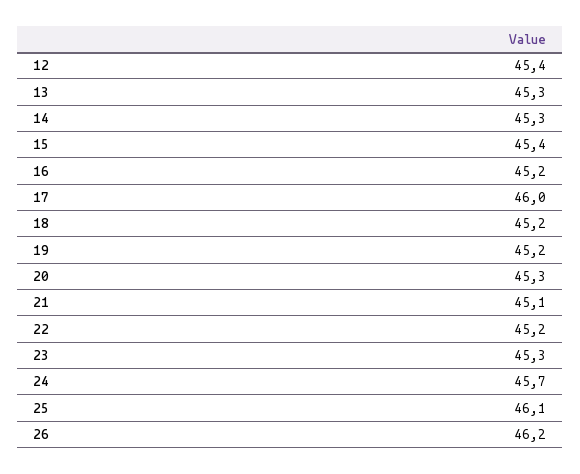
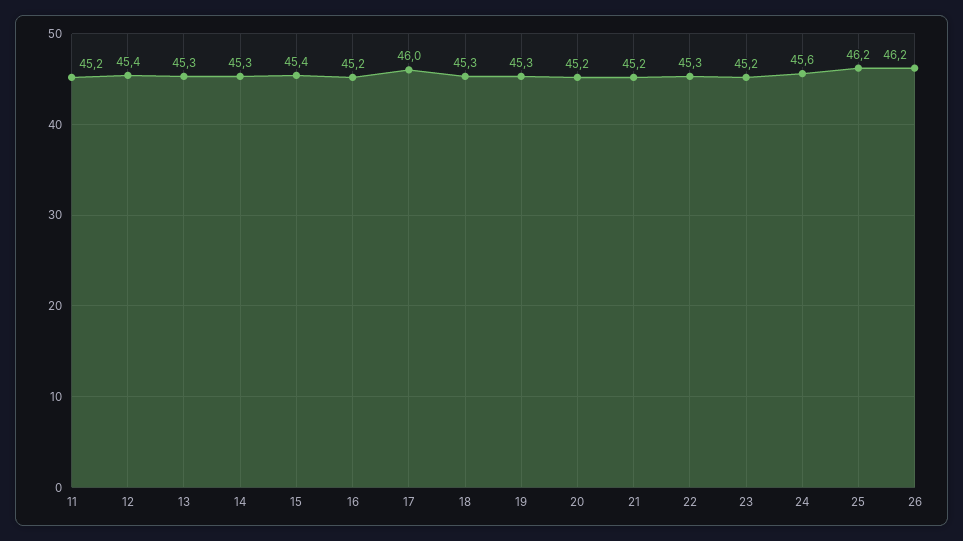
  {
    "12": 45.4,
    "13": 45.3,
    "14": 45.3,
    "15": 45.4,
    "16": 45.2,
    "17": 46,
-   "18": 45.2,
+   "18": 45.3,
-   "19": 45.2,
+   "19": 45.3,
-   "20": 45.3,
+   "20": 45.2,
-   "21": 45.1,
+   "21": 45.2,
-   "22": 45.2,
+   "22": 45.3,
-   "23": 45.3,
+   "23": 45.2,
-   "24": 45.7,
+   "24": 45.6,
-   "25": 46.1,
+   "25": 46.2,
-   "26": 46.2
+   "26": 46.2,
+   "11": 45.2
  }

